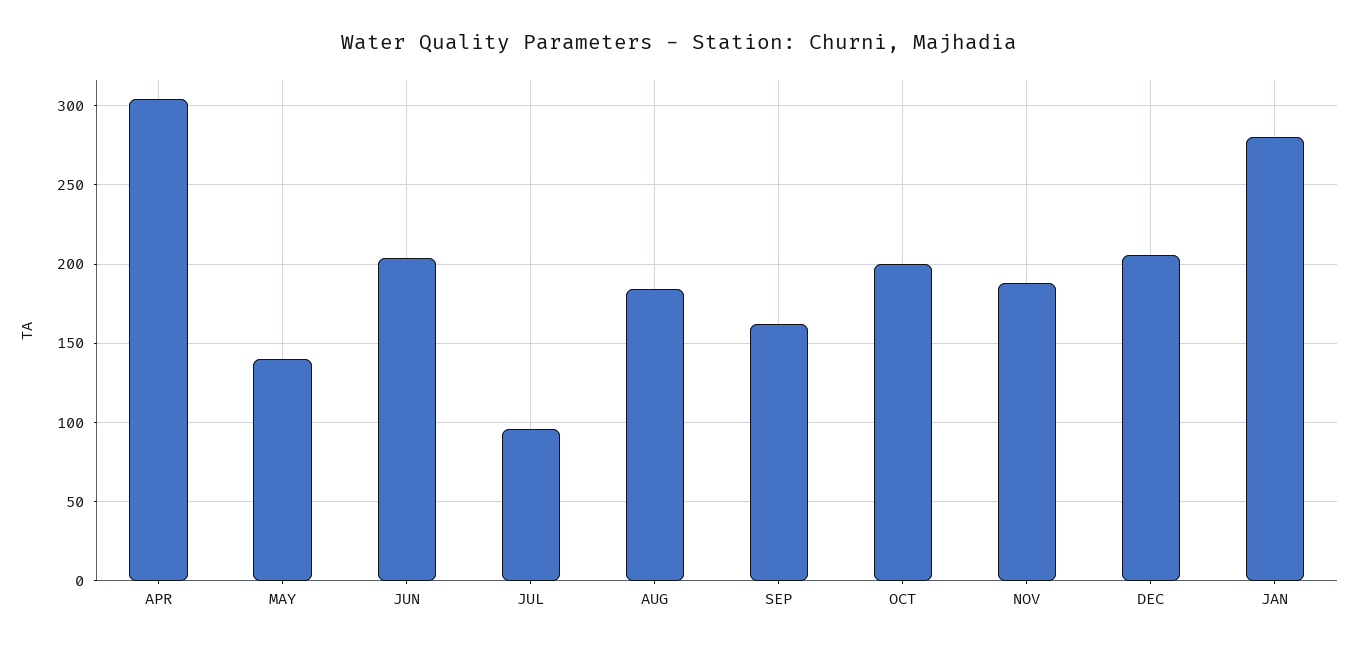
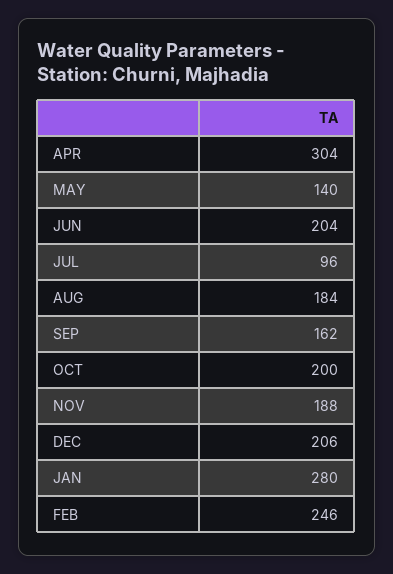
  {
    "APR": 304,
    "MAY": 140,
    "JUN": 204,
    "JUL": 96,
    "AUG": 184,
    "SEP": 162,
    "OCT": 200,
    "NOV": 188,
    "DEC": 206,
-   "JAN": 280
+   "JAN": 280,
+   "FEB": 246
  }

